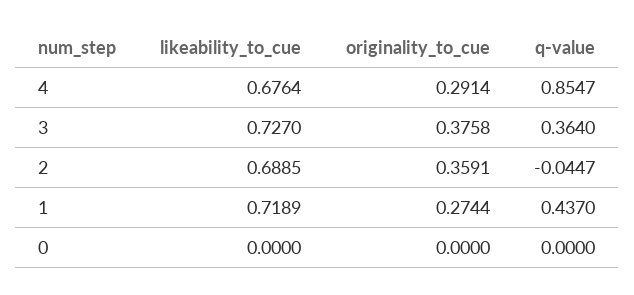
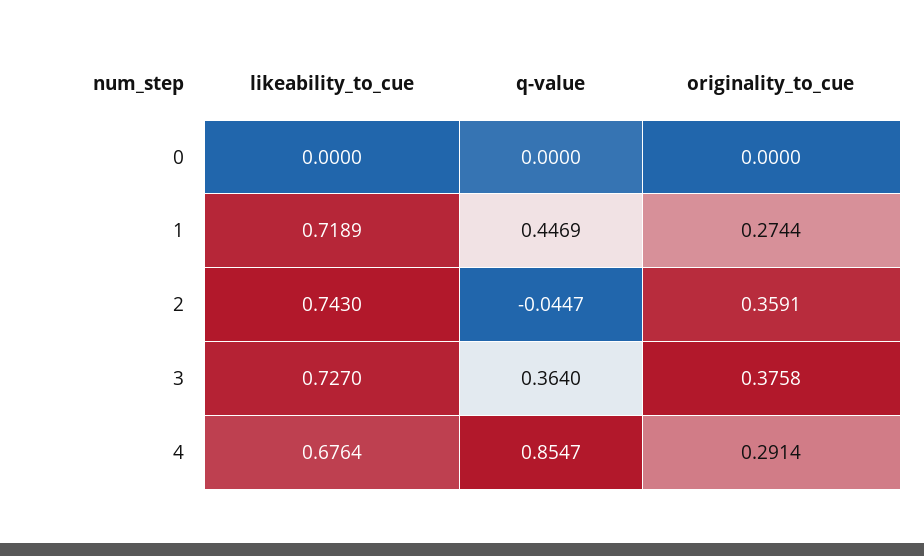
  {
    "likeability_to_cue": {
      "4": 0.6764,
      "3": 0.727,
-     "2": 0.6885,
+     "2": 0.743,
      "1": 0.7189,
      "0": 0
    },
    "originality_to_cue": {
      "4": 0.2914,
      "3": 0.3758,
      "2": 0.3591,
      "1": 0.2744,
      "0": 0
    },
    "q-value": {
      "4": 0.8547,
      "3": 0.364,
      "2": -0.0447,
-     "1": 0.437,
+     "1": 0.4469,
      "0": 0
    }
  }

